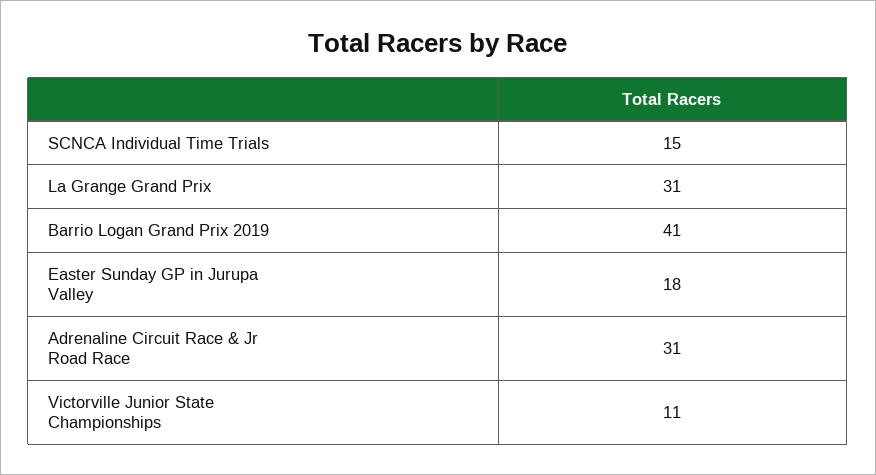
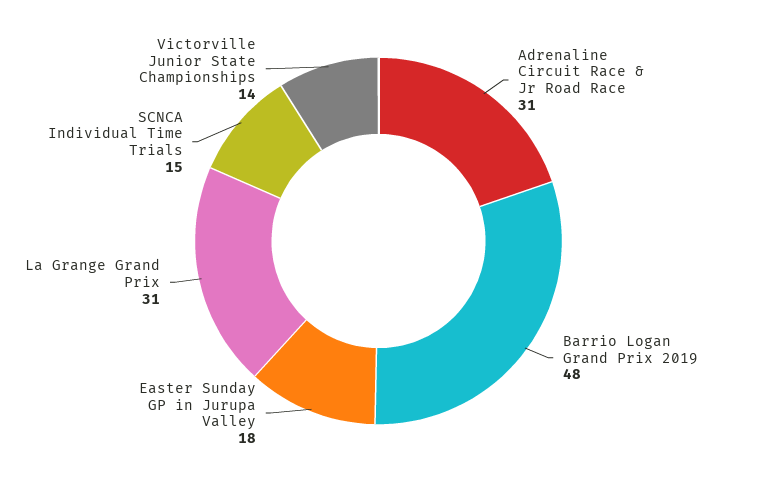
  {
    "SCNCA Individual Time Trials": 15,
    "La Grange Grand Prix": 31,
-   "Barrio Logan Grand Prix 2019": 41,
+   "Barrio Logan Grand Prix 2019": 48,
    "Easter Sunday GP in Jurupa Valley": 18,
    "Adrenaline Circuit Race & Jr Road Race": 31,
-   "Victorville Junior State Championships": 11
+   "Victorville Junior State Championships": 14
  }

